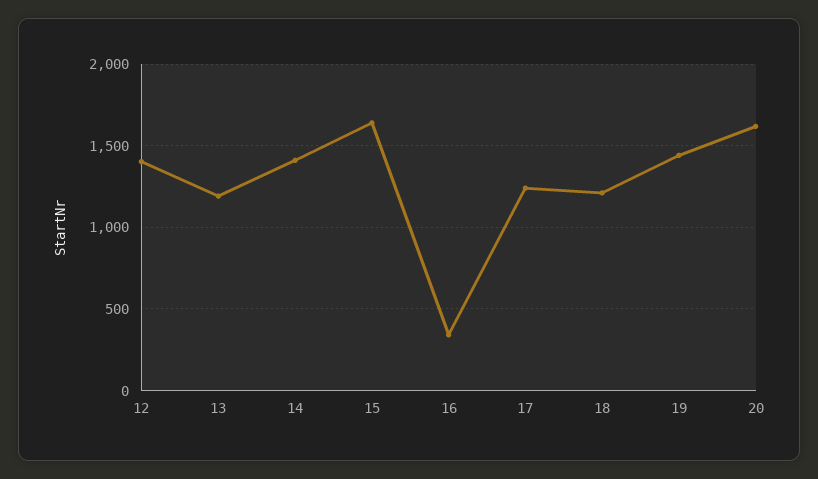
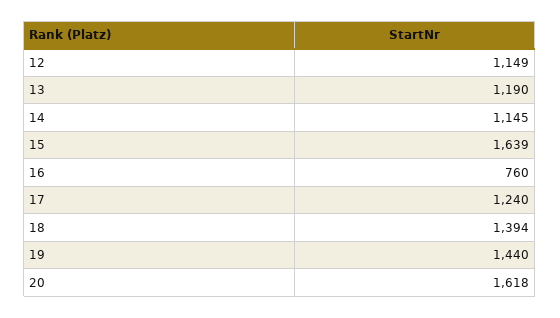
  {
-   "12": 1400,
+   "12": 1149,
    "13": 1190,
-   "14": 1400,
+   "14": 1145,
    "15": 1639,
-   "16": 350,
+   "16": 760,
    "17": 1240,
-   "18": 1200,
+   "18": 1394,
    "19": 1440,
    "20": 1618
  }

